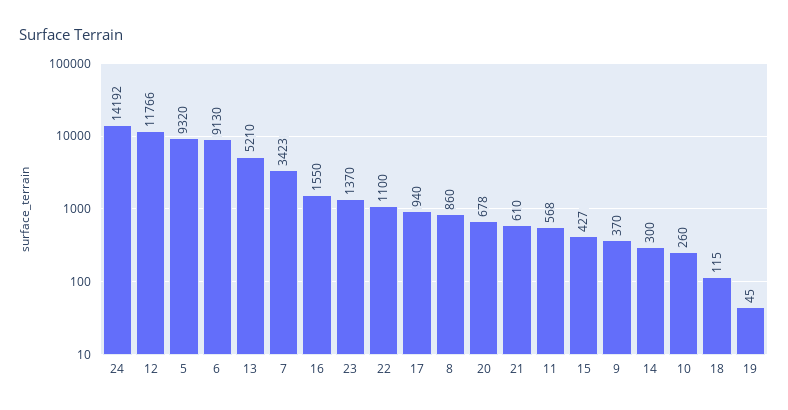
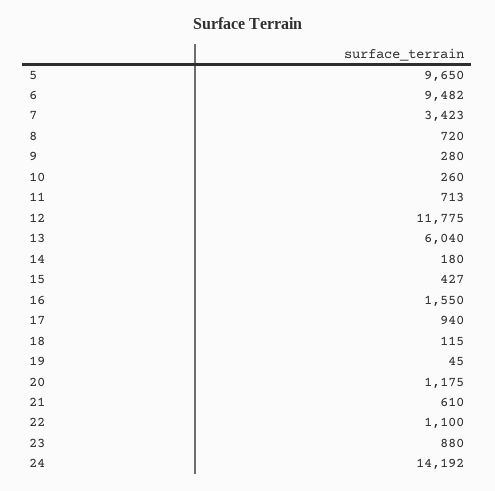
  {
    "24": 14192,
-   "12": 11766,
+   "12": 11775,
-   "5": 9320,
+   "5": 9650,
-   "6": 9130,
+   "6": 9482,
-   "13": 5210,
+   "13": 6040,
    "7": 3423,
    "16": 1550,
-   "23": 1370,
+   "23": 880,
    "22": 1100,
    "17": 940,
-   "8": 860,
+   "8": 720,
-   "20": 678,
+   "20": 1175,
    "21": 610,
-   "11": 568,
+   "11": 713,
    "15": 427,
-   "9": 370,
+   "9": 280,
-   "14": 300,
+   "14": 180,
    "10": 260,
    "18": 115,
    "19": 45
  }

